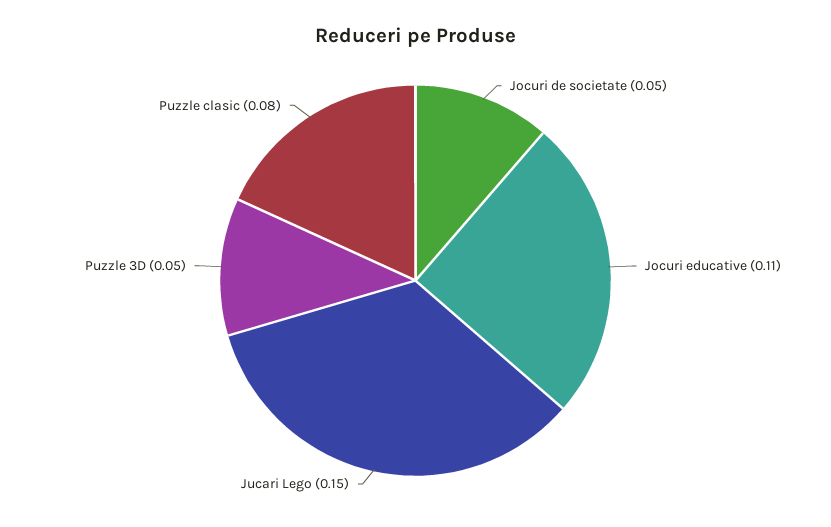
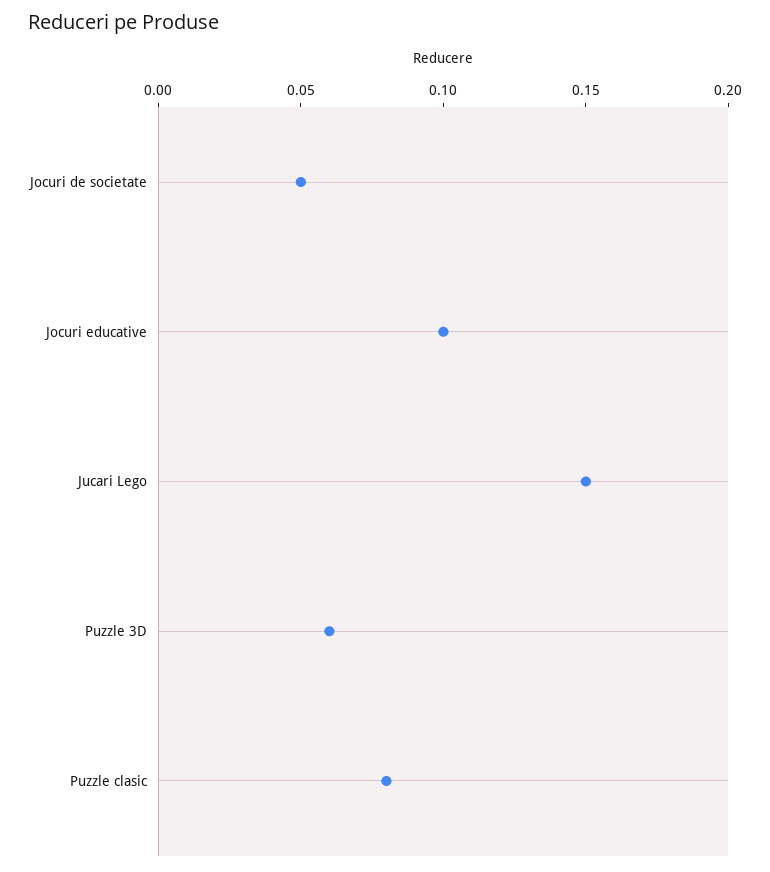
  {
    "Jocuri de societate": 0.05,
-   "Jocuri educative": 0.11,
+   "Jocuri educative": 0.1,
    "Jucari Lego": 0.15,
-   "Puzzle 3D": 0.05,
+   "Puzzle 3D": 0.06,
    "Puzzle clasic": 0.08
  }

